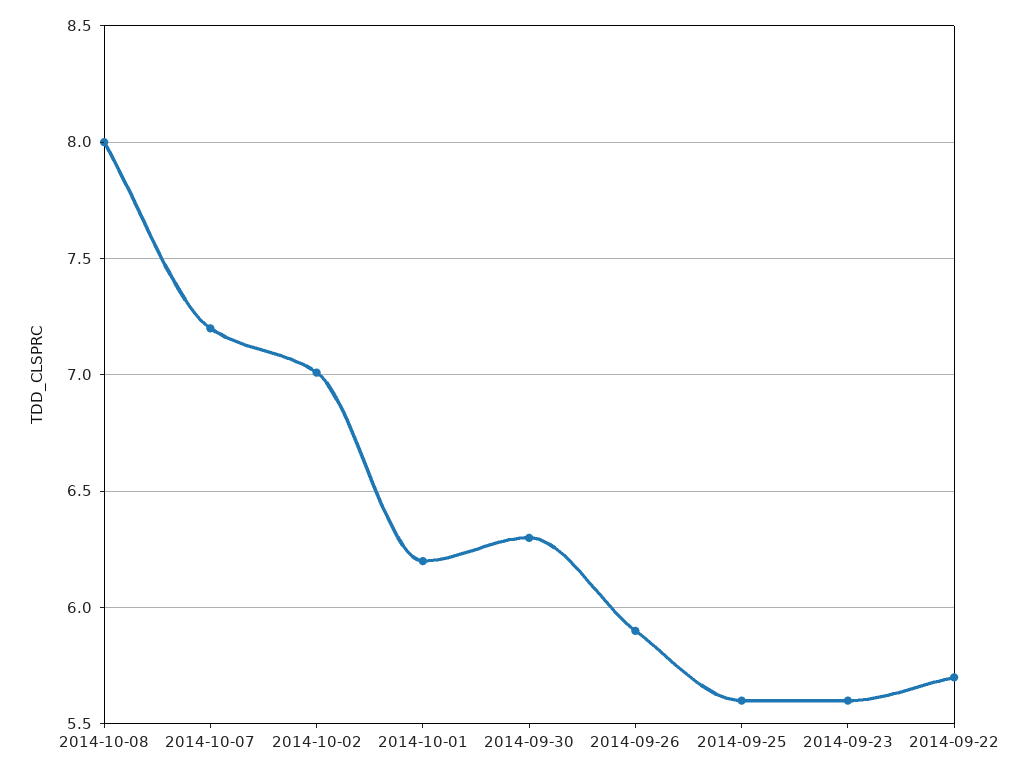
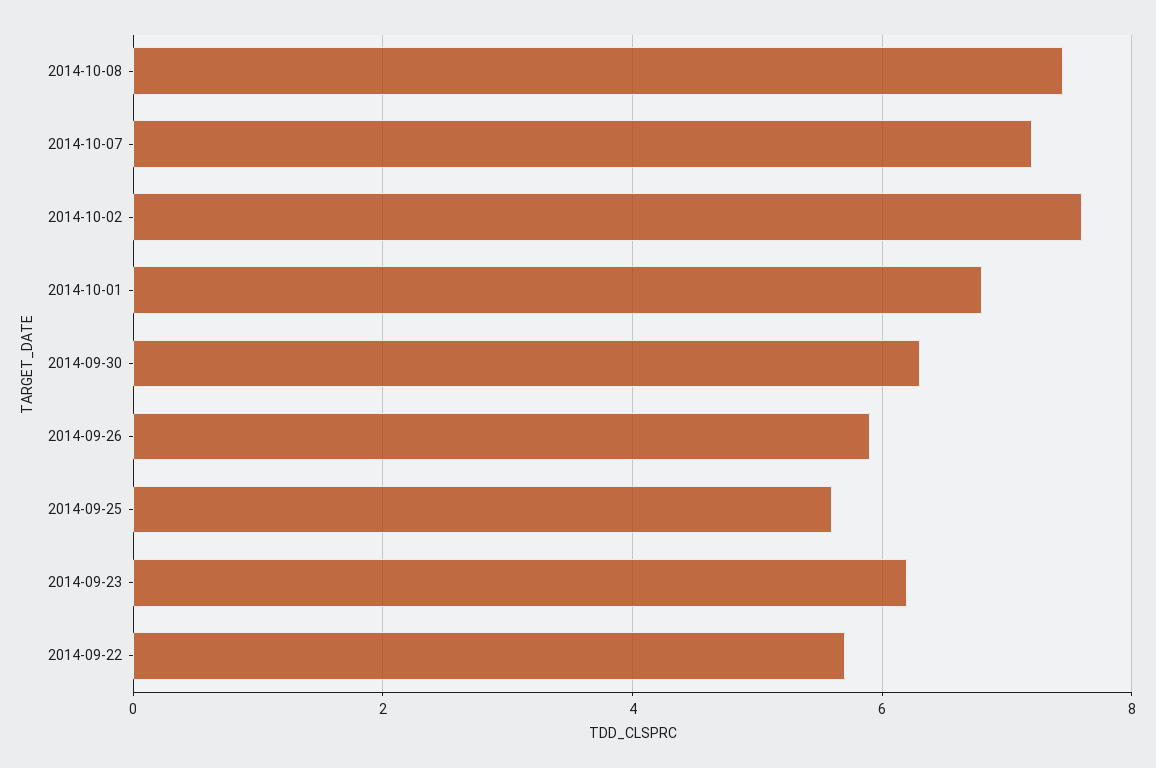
  {
-   "2014-10-08": 8,
+   "2014-10-08": 7.4,
    "2014-10-07": 7.2,
-   "2014-10-02": 7,
+   "2014-10-02": 7.6,
-   "2014-10-01": 6.2,
+   "2014-10-01": 6.8,
    "2014-09-30": 6.3,
    "2014-09-26": 5.9,
    "2014-09-25": 5.6,
-   "2014-09-23": 5.6,
+   "2014-09-23": 6.2,
    "2014-09-22": 5.7
  }

